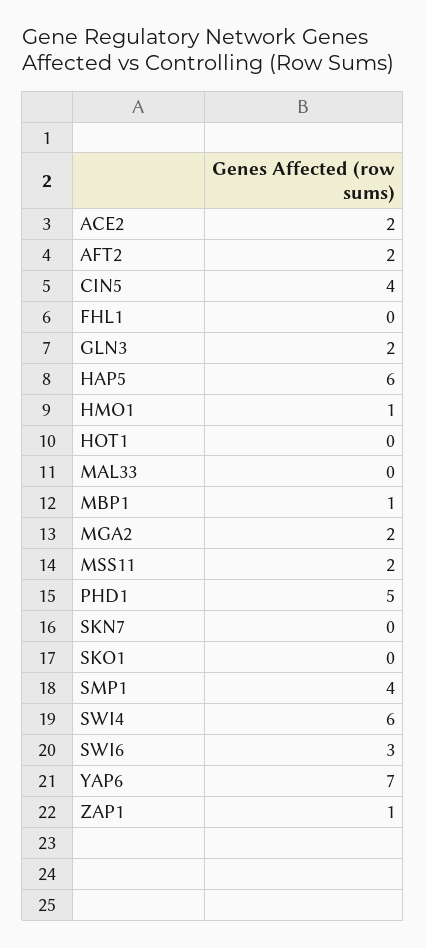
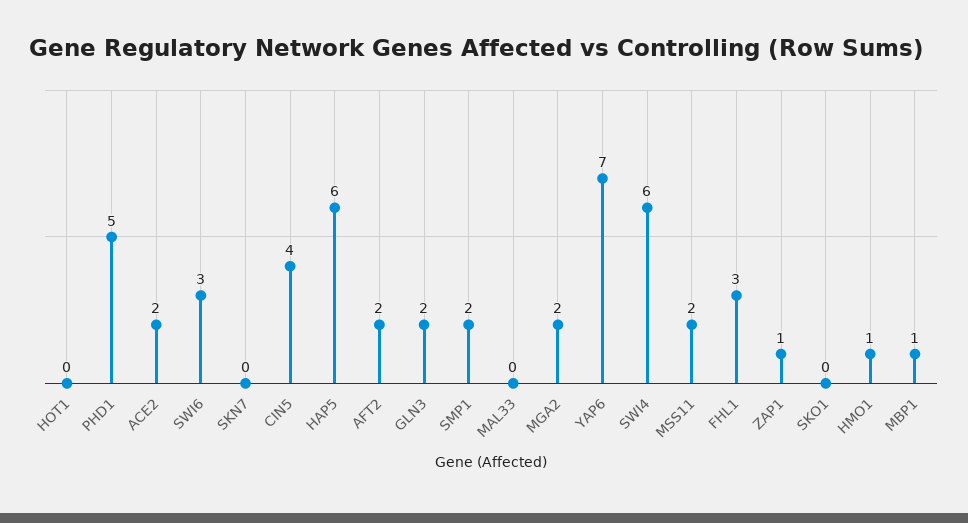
  {
    "ACE2": 2,
    "AFT2": 2,
    "CIN5": 4,
-   "FHL1": 0,
+   "FHL1": 3,
    "GLN3": 2,
    "HAP5": 6,
    "HMO1": 1,
    "HOT1": 0,
    "MAL33": 0,
    "MBP1": 1,
    "MGA2": 2,
    "MSS11": 2,
    "PHD1": 5,
    "SKN7": 0,
    "SKO1": 0,
-   "SMP1": 4,
+   "SMP1": 2,
    "SWI4": 6,
    "SWI6": 3,
    "YAP6": 7,
    "ZAP1": 1
  }

